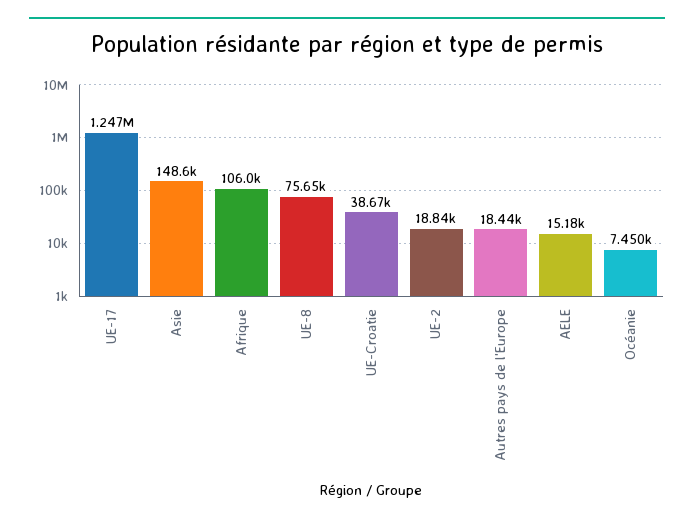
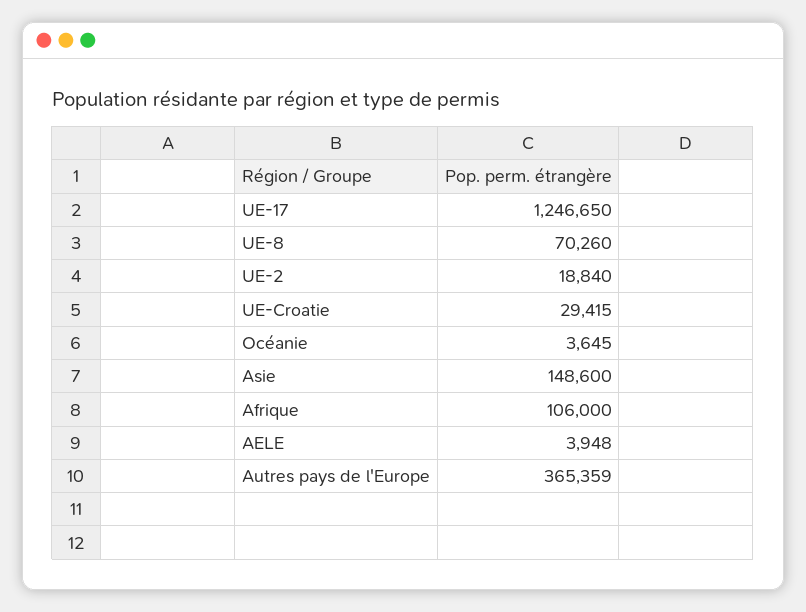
  {
    "UE-17": 1246650,
    "Asie": 148600,
    "Afrique": 106000,
-   "UE-8": 75650,
+   "UE-8": 70260,
-   "UE-Croatie": 38670,
+   "UE-Croatie": 29415,
    "UE-2": 18840,
-   "Autres pays de l'Europe": 18440,
+   "Autres pays de l'Europe": 365359,
-   "AELE": 15180,
+   "AELE": 3948,
-   "Océanie": 7450
+   "Océanie": 3645
  }

